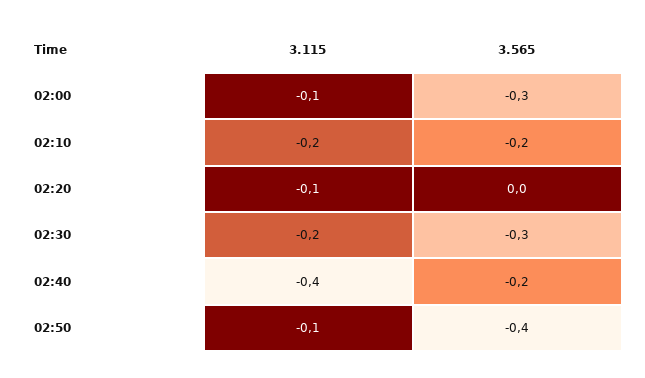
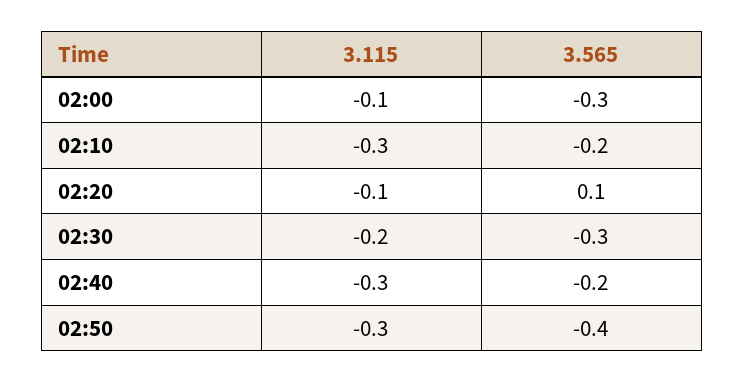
  {
    "3.115": {
      "02:00": -0.1,
-     "02:10": -0.2,
+     "02:10": -0.3,
      "02:20": -0.1,
      "02:30": -0.2,
-     "02:40": -0.4,
+     "02:40": -0.3,
-     "02:50": -0.1
+     "02:50": -0.3
    },
    "3.565": {
      "02:00": -0.3,
      "02:10": -0.2,
-     "02:20": 0,
+     "02:20": 0.1,
      "02:30": -0.3,
      "02:40": -0.2,
      "02:50": -0.4
    }
  }

